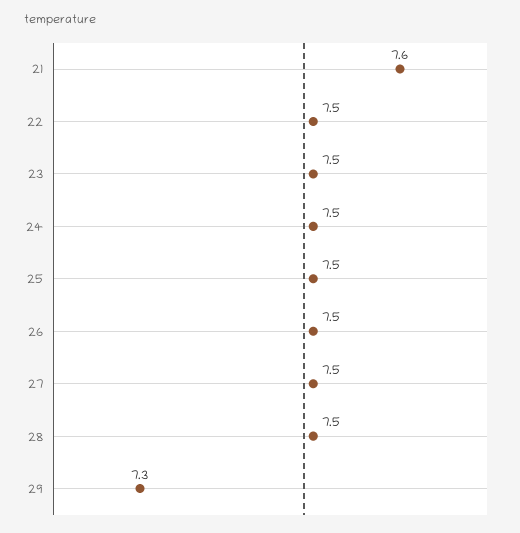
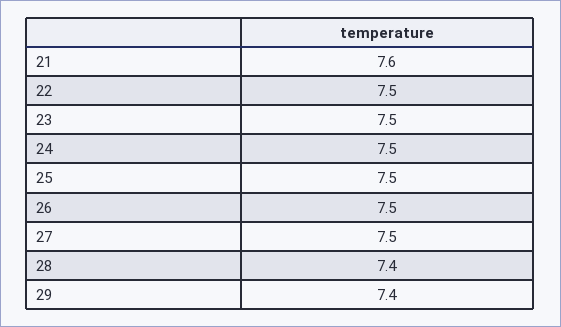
  {
    "21": 7.6,
    "22": 7.5,
    "23": 7.5,
    "24": 7.5,
    "25": 7.5,
    "26": 7.5,
    "27": 7.5,
-   "28": 7.5,
+   "28": 7.4,
-   "29": 7.3
+   "29": 7.4
  }

